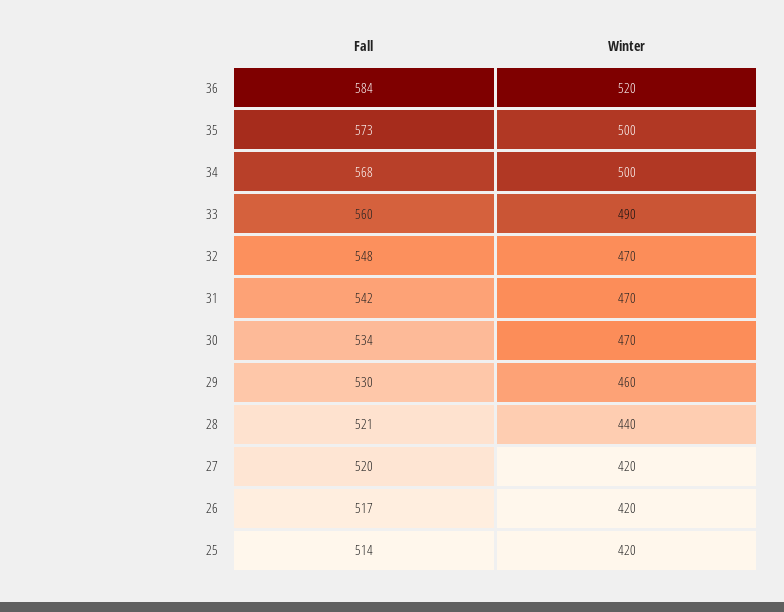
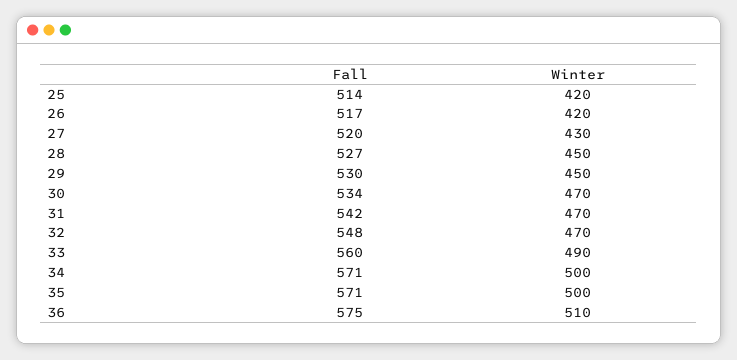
  {
    "Fall": {
-     "36": 584,
+     "36": 575,
-     "35": 573,
+     "35": 571,
-     "34": 568,
+     "34": 571,
      "33": 560,
      "32": 548,
      "31": 542,
      "30": 534,
      "29": 530,
-     "28": 521,
+     "28": 527,
      "27": 520,
      "26": 517,
      "25": 514
    },
    "Winter": {
-     "36": 520,
+     "36": 510,
      "35": 500,
      "34": 500,
      "33": 490,
      "32": 470,
      "31": 470,
      "30": 470,
-     "29": 460,
+     "29": 450,
-     "28": 440,
+     "28": 450,
-     "27": 420,
+     "27": 430,
      "26": 420,
      "25": 420
    }
  }

